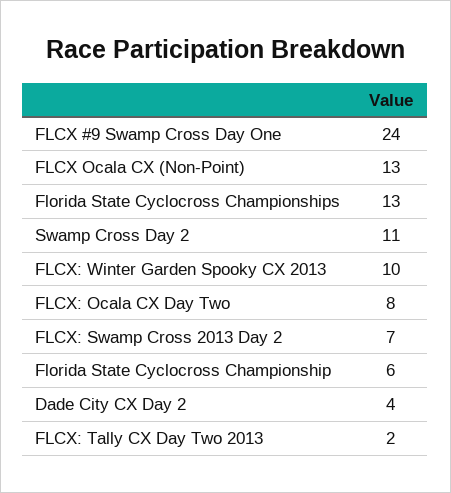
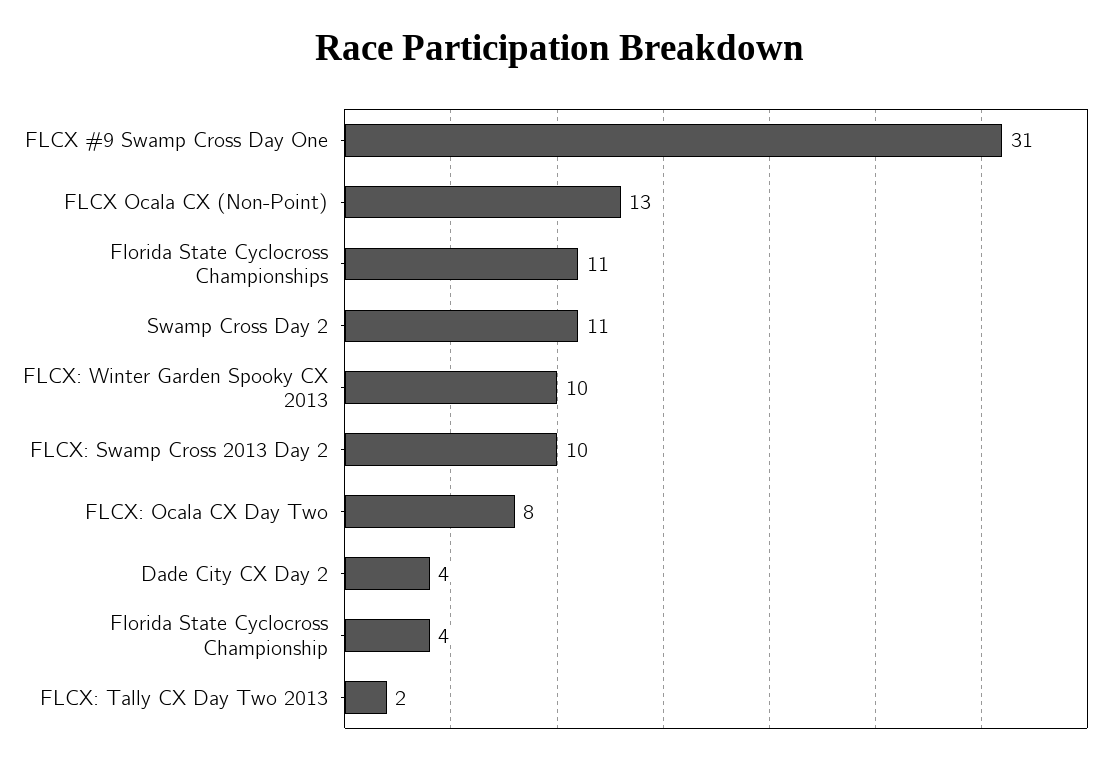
  {
-   "FLCX #9 Swamp Cross Day One": 24,
+   "FLCX #9 Swamp Cross Day One": 31,
    "FLCX Ocala CX (Non-Point)": 13,
-   "Florida State Cyclocross Championships": 13,
+   "Florida State Cyclocross Championships": 11,
    "Swamp Cross Day 2": 11,
    "FLCX: Winter Garden Spooky CX 2013": 10,
    "FLCX: Ocala CX Day Two": 8,
-   "FLCX: Swamp Cross 2013 Day 2": 7,
+   "FLCX: Swamp Cross 2013 Day 2": 10,
-   "Florida State Cyclocross Championship": 6,
+   "Florida State Cyclocross Championship": 4,
    "Dade City CX Day 2": 4,
    "FLCX: Tally CX Day Two 2013": 2
  }

